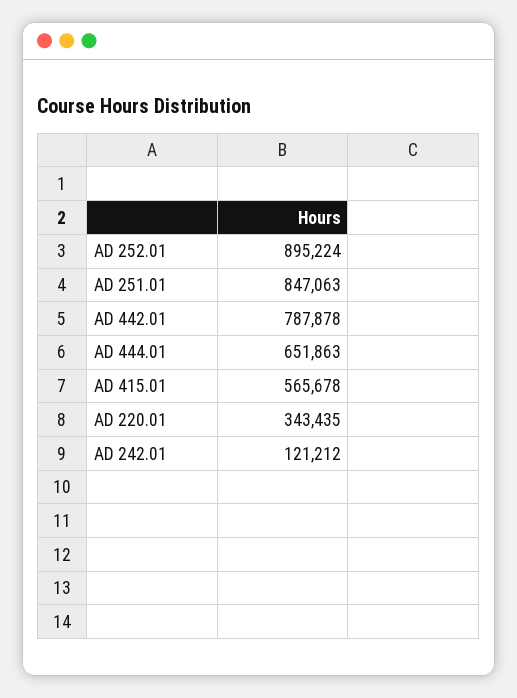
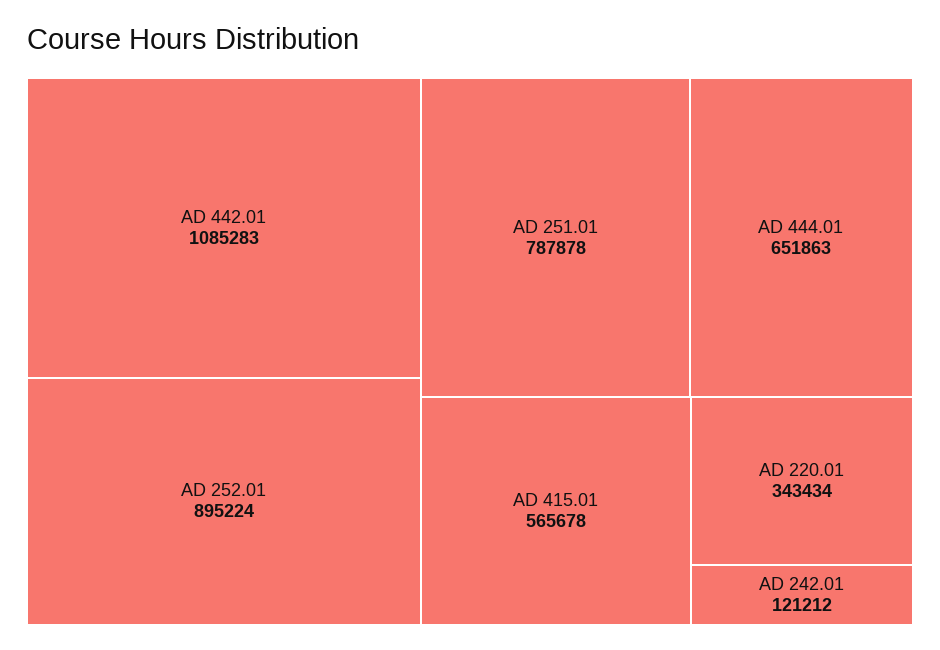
  {
    "AD 252.01": 895224,
-   "AD 251.01": 847063,
+   "AD 251.01": 787878,
-   "AD 442.01": 787878,
+   "AD 442.01": 1085283,
    "AD 444.01": 651863,
    "AD 415.01": 565678,
-   "AD 220.01": 343435,
+   "AD 220.01": 343434,
    "AD 242.01": 121212
  }

